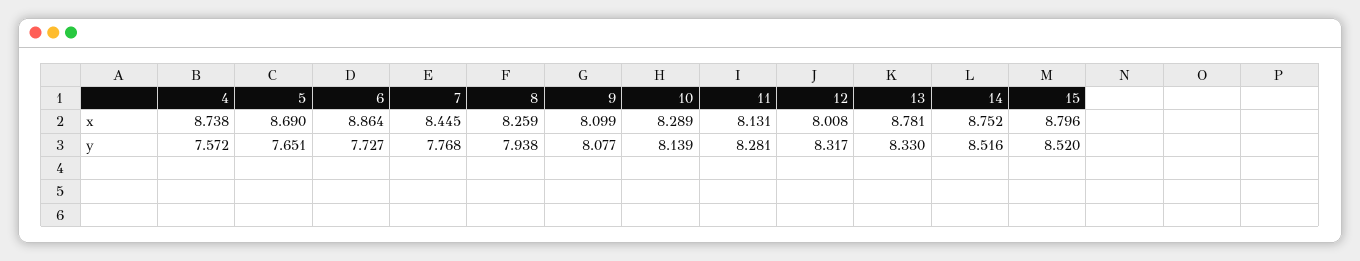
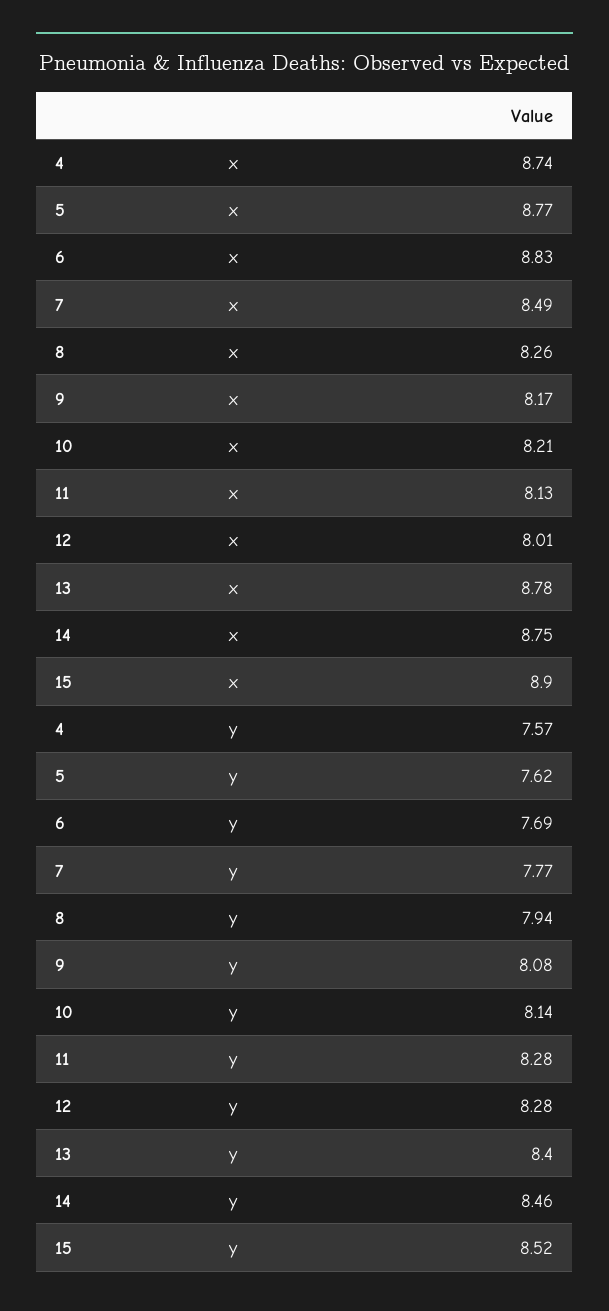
  {
    "4": {
      "x": 8.738,
      "y": 7.572
    },
    "5": {
-     "x": 8.69,
+     "x": 8.77,
-     "y": 7.651
+     "y": 7.62
    },
    "6": {
-     "x": 8.864,
+     "x": 8.83,
-     "y": 7.727
+     "y": 7.69
    },
    "7": {
-     "x": 8.445,
+     "x": 8.49,
      "y": 7.768
    },
    "8": {
      "x": 8.259,
      "y": 7.938
    },
    "9": {
-     "x": 8.099,
+     "x": 8.17,
      "y": 8.077
    },
    "10": {
-     "x": 8.289,
+     "x": 8.21,
      "y": 8.139
    },
    "11": {
      "x": 8.131,
      "y": 8.281
    },
    "12": {
      "x": 8.008,
-     "y": 8.317
+     "y": 8.28
    },
    "13": {
      "x": 8.781,
-     "y": 8.33
+     "y": 8.4
    },
    "14": {
      "x": 8.752,
-     "y": 8.516
+     "y": 8.46
    },
    "15": {
-     "x": 8.796,
+     "x": 8.9,
      "y": 8.52
    }
  }

